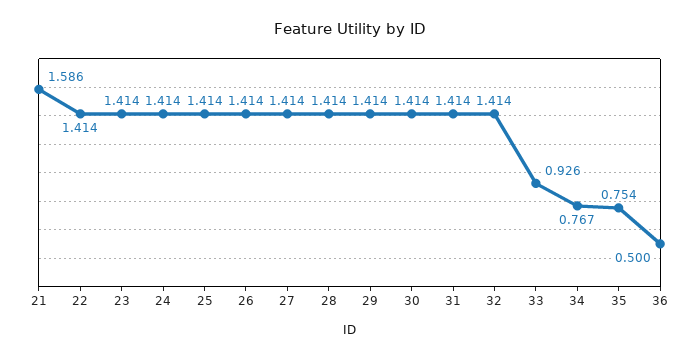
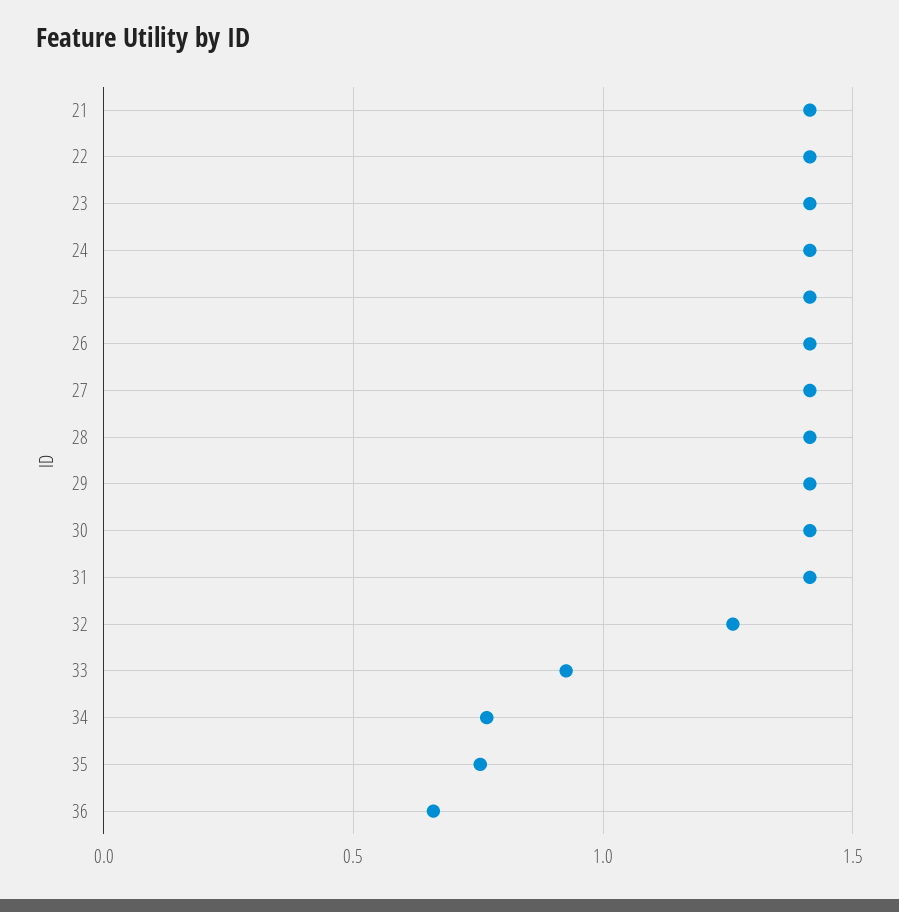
  {
-   "21": 1.586,
+   "21": 1.4,
    "22": 1.414,
    "23": 1.414,
    "24": 1.414,
    "25": 1.414,
    "26": 1.414,
    "27": 1.414,
    "28": 1.414,
    "29": 1.414,
    "30": 1.414,
    "31": 1.414,
-   "32": 1.414,
+   "32": 1.25,
    "33": 0.926,
    "34": 0.767,
    "35": 0.754,
-   "36": 0.5
+   "36": 0.65
  }

